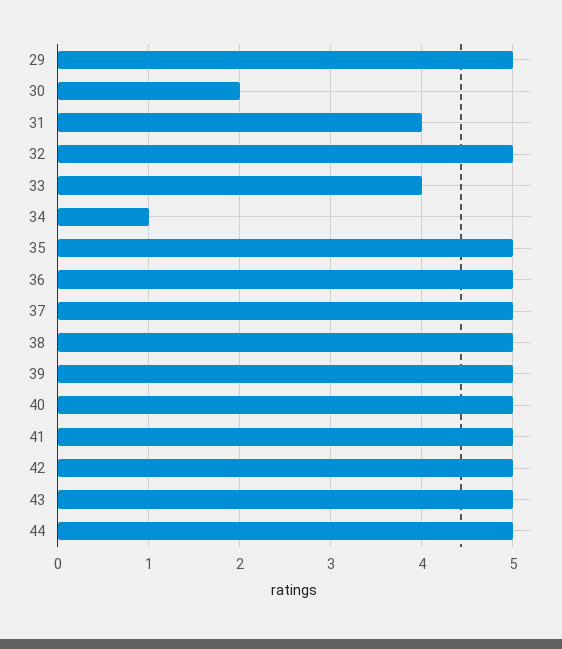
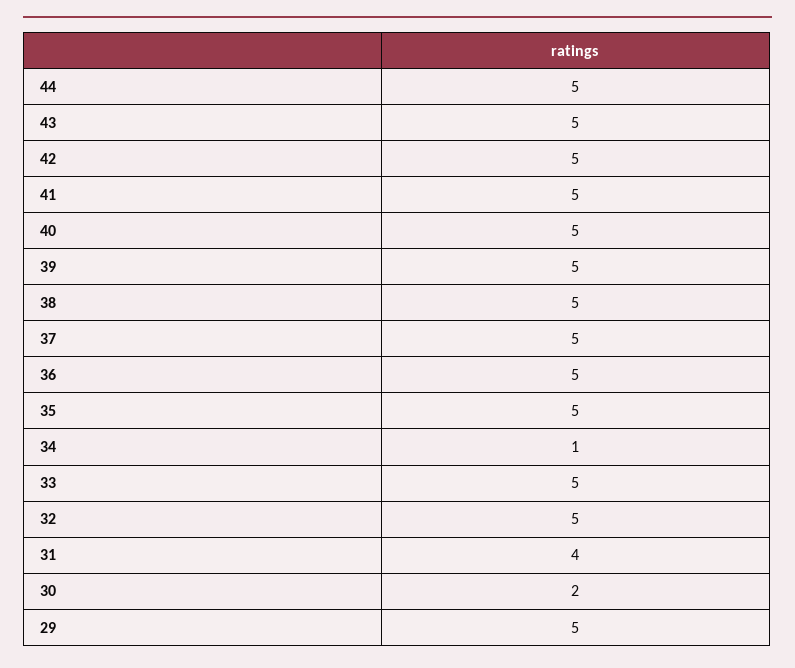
  {
    "29": 5,
    "30": 2,
    "31": 4,
    "32": 5,
-   "33": 4,
+   "33": 5,
    "34": 1,
    "35": 5,
    "36": 5,
    "37": 5,
    "38": 5,
    "39": 5,
    "40": 5,
    "41": 5,
    "42": 5,
    "43": 5,
    "44": 5
  }

